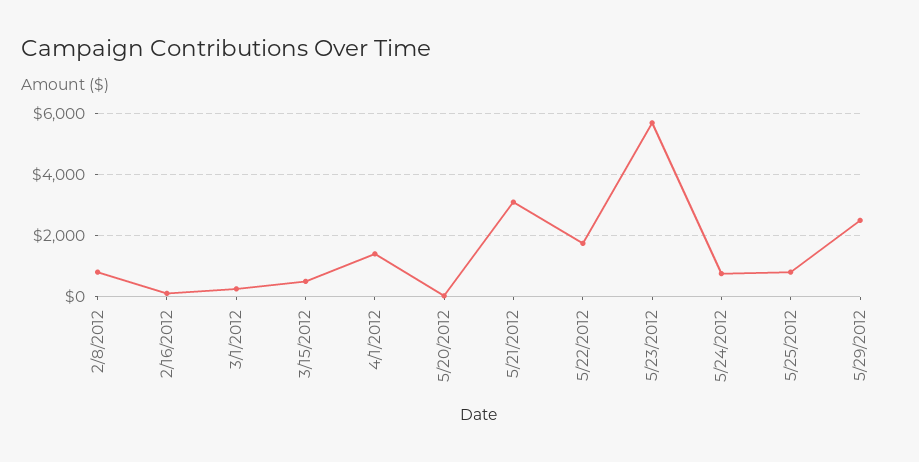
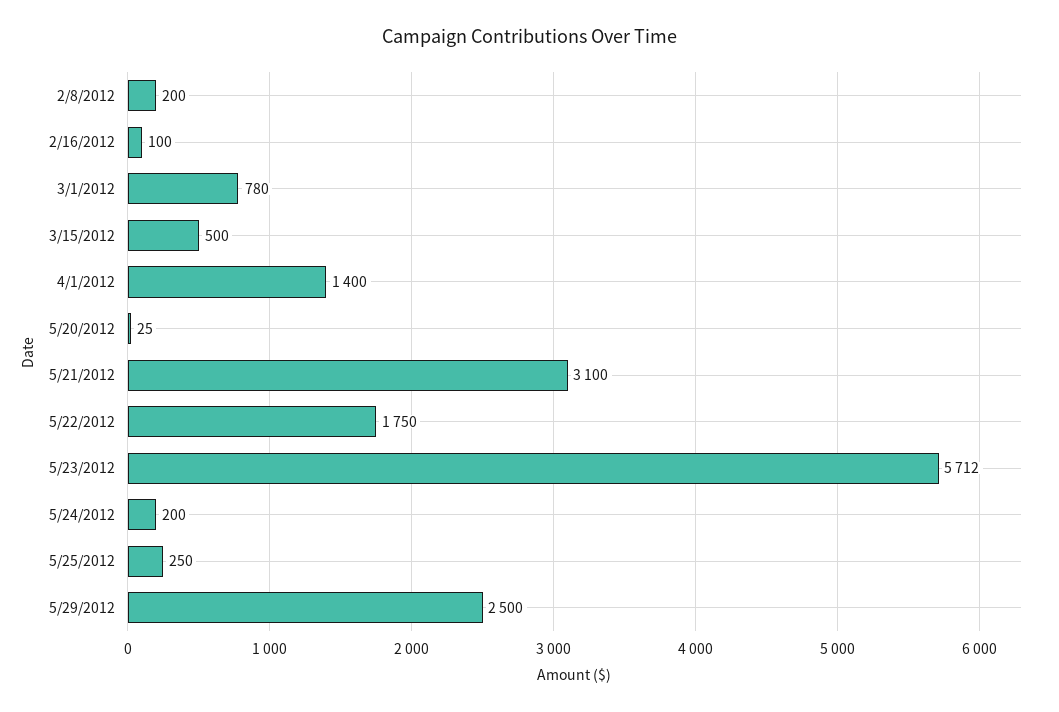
  {
-   "2/8/2012": 800,
+   "2/8/2012": 200,
    "2/16/2012": 100,
-   "3/1/2012": 200,
+   "3/1/2012": 780,
    "3/15/2012": 500,
    "4/1/2012": 1400,
    "5/20/2012": 25,
    "5/21/2012": 3100,
    "5/22/2012": 1750,
    "5/23/2012": 5712,
-   "5/24/2012": 800,
+   "5/24/2012": 200,
-   "5/25/2012": 800,
+   "5/25/2012": 250,
    "5/29/2012": 2500
  }

